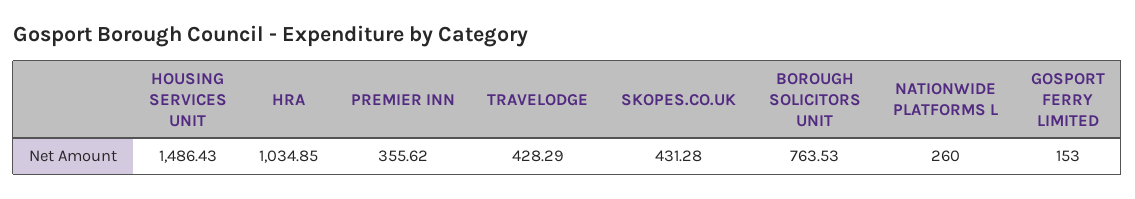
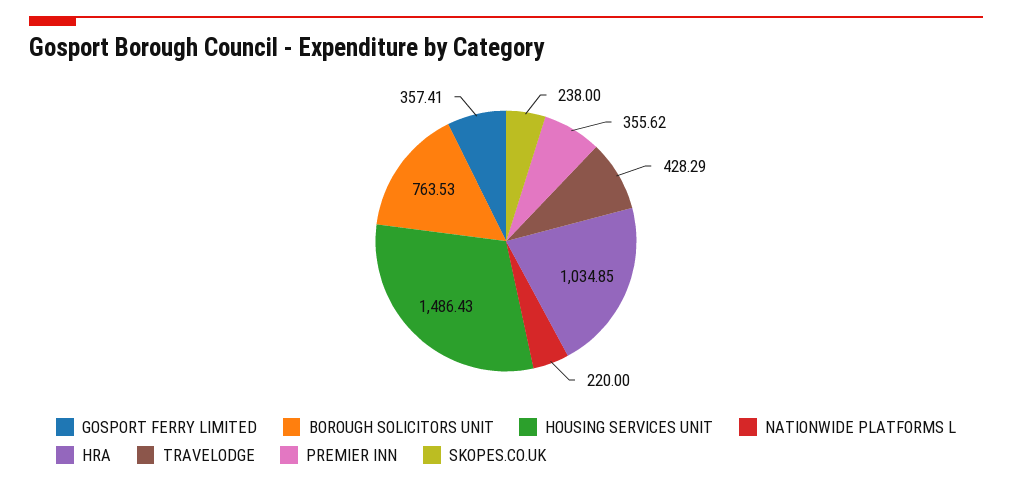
  {
    "HOUSING SERVICES UNIT": 1486.43,
    "HRA": 1034.85,
    "PREMIER INN": 355.62,
    "TRAVELODGE": 428.29,
-   "SKOPES.CO.UK": 431.28,
+   "SKOPES.CO.UK": 238,
    "BOROUGH SOLICITORS UNIT": 763.53,
-   "NATIONWIDE PLATFORMS L": 260,
+   "NATIONWIDE PLATFORMS L": 220,
-   "GOSPORT FERRY LIMITED": 153
+   "GOSPORT FERRY LIMITED": 357.41
  }

